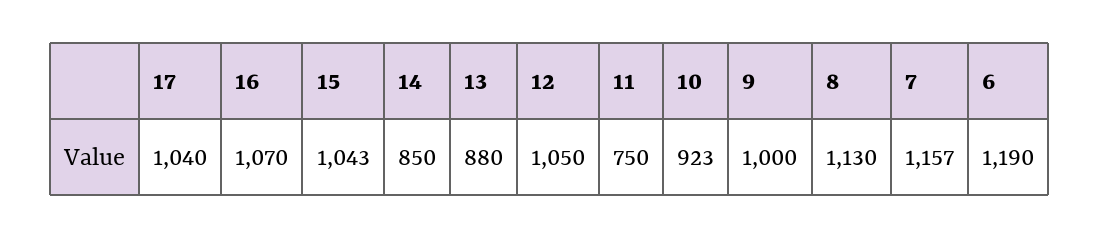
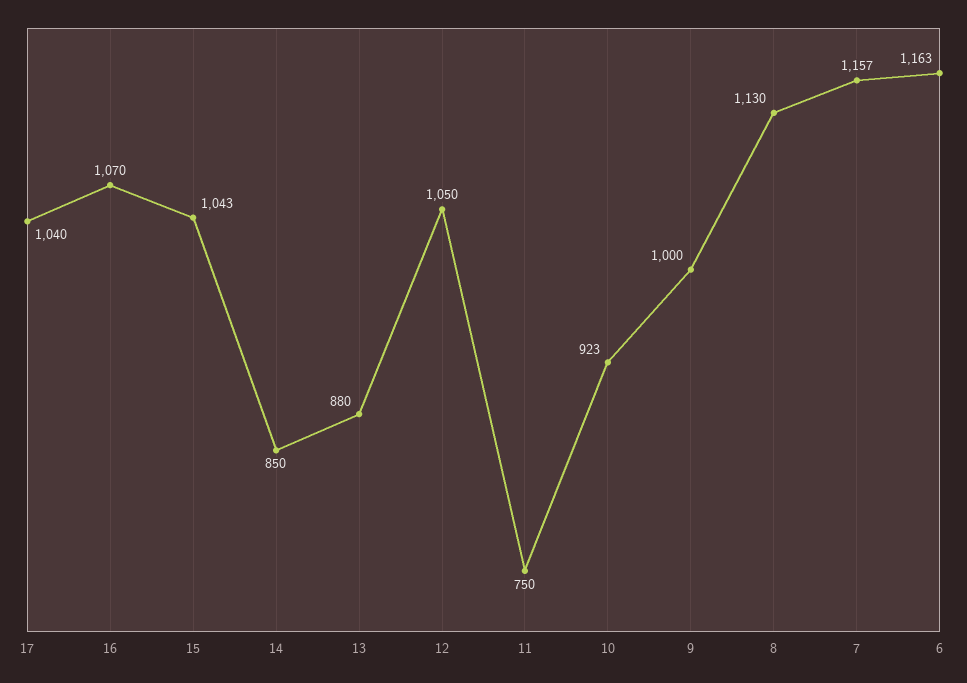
  {
    "17": 1040,
    "16": 1070,
    "15": 1043,
    "14": 850,
    "13": 880,
    "12": 1050,
    "11": 750,
    "10": 923,
    "9": 1000,
    "8": 1130,
    "7": 1157,
-   "6": 1190
+   "6": 1163
  }

